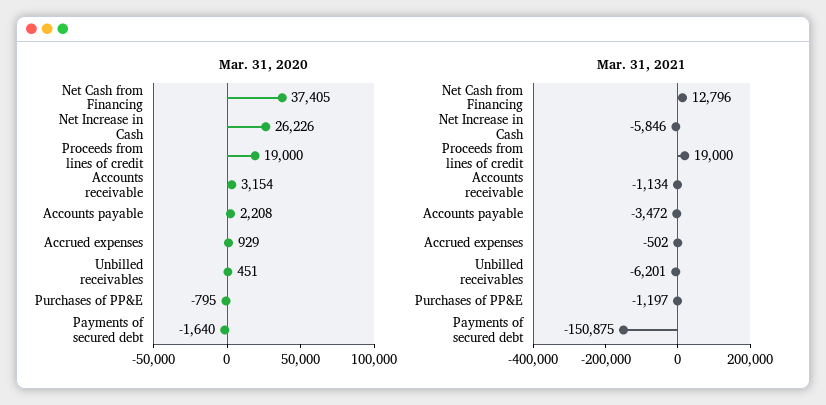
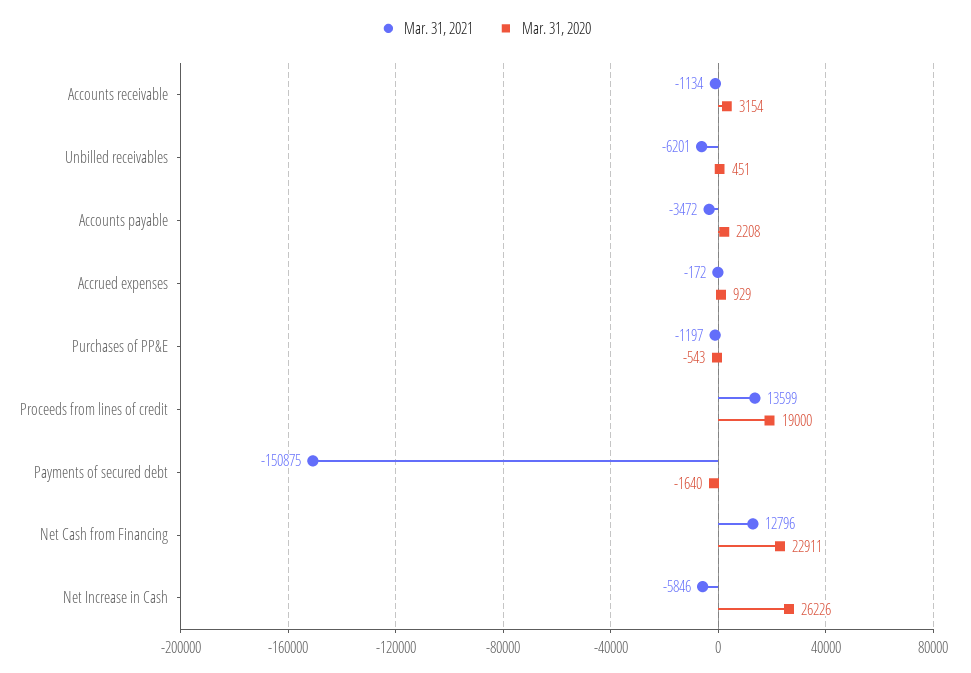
  {
    "Mar. 31, 2020": {
-     "Net Cash from Financing": 37405,
+     "Net Cash from Financing": 22911,
      "Net Increase in Cash": 26226,
      "Proceeds from lines of credit": 19000,
      "Accounts receivable": 3154,
      "Accounts payable": 2208,
      "Accrued expenses": 929,
      "Unbilled receivables": 451,
-     "Purchases of PP&E": -795,
+     "Purchases of PP&E": -543,
      "Payments of secured debt": -1640
    },
    "Mar. 31, 2021": {
      "Net Cash from Financing": 12796,
      "Net Increase in Cash": -5846,
-     "Proceeds from lines of credit": 19000,
+     "Proceeds from lines of credit": 13599,
      "Accounts receivable": -1134,
      "Accounts payable": -3472,
-     "Accrued expenses": -502,
+     "Accrued expenses": -172,
      "Unbilled receivables": -6201,
      "Purchases of PP&E": -1197,
      "Payments of secured debt": -150875
    }
  }

